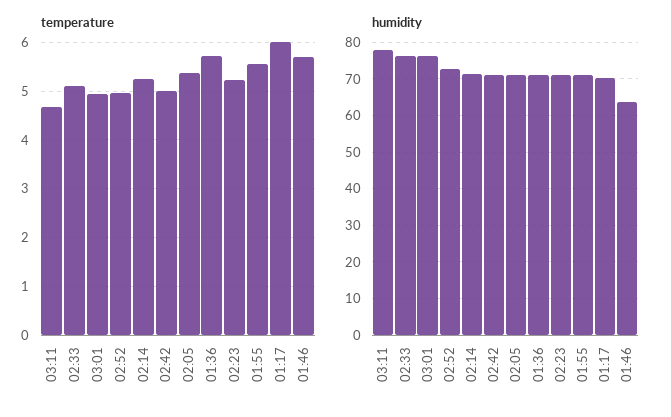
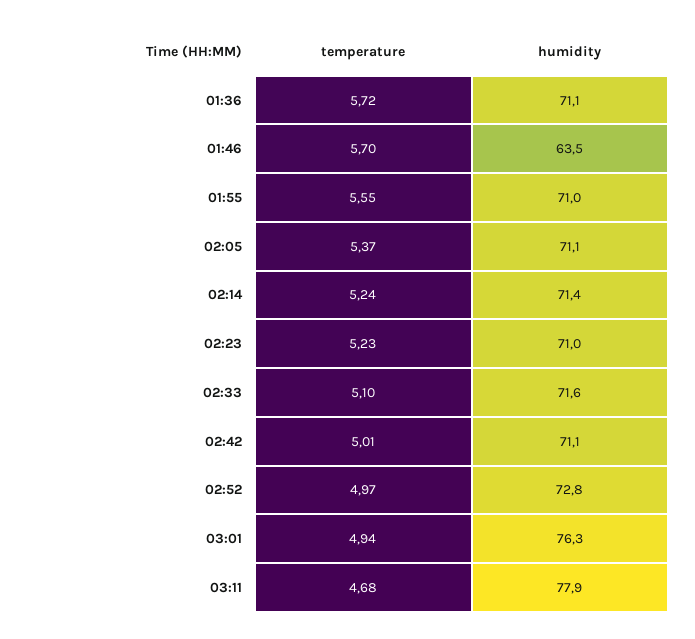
  {
    "temperature": {
      "03:11": 4.68,
      "02:33": 5.1,
      "03:01": 4.94,
      "02:52": 4.97,
      "02:14": 5.24,
      "02:42": 5.01,
      "02:05": 5.37,
      "01:36": 5.72,
      "02:23": 5.23,
      "01:55": 5.55,
-     "01:17": 6,
      "01:46": 5.7
    },
    "humidity": {
      "03:11": 77.9,
-     "02:33": 76,
+     "02:33": 71.6,
      "03:01": 76.3,
      "02:52": 72.8,
      "02:14": 71.4,
      "02:42": 71.1,
      "02:05": 71.1,
      "01:36": 71.1,
      "02:23": 71,
      "01:55": 71,
-     "01:17": 70,
      "01:46": 63.5
    }
  }

